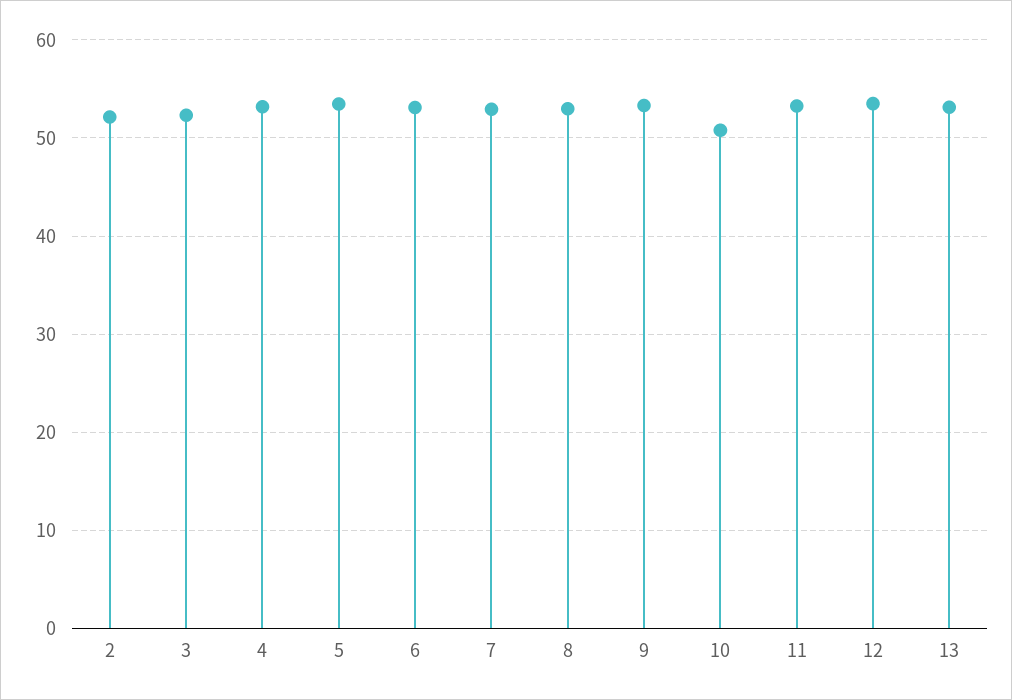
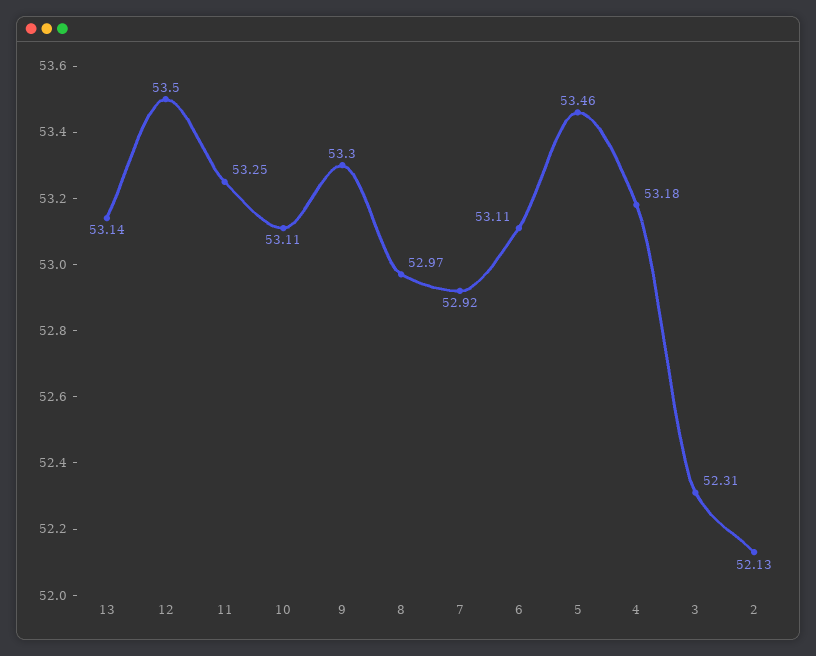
  {
    "2": 52.13,
    "3": 52.31,
    "4": 53.18,
    "5": 53.46,
    "6": 53.11,
    "7": 52.92,
    "8": 52.97,
    "9": 53.3,
-   "10": 51,
+   "10": 53.11,
    "11": 53.25,
    "12": 53.5,
    "13": 53.14
  }

